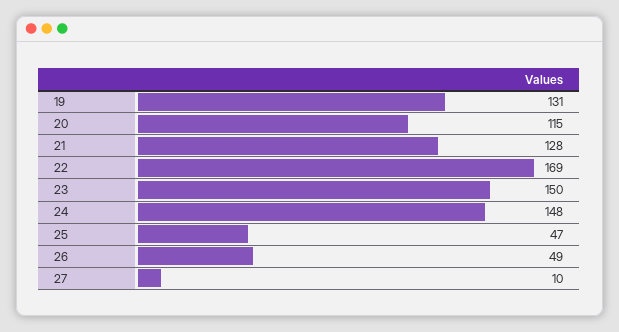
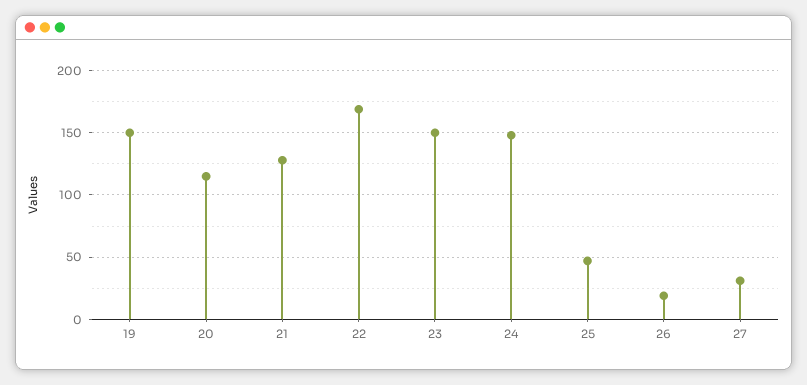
  {
-   "19": 131,
+   "19": 150,
    "20": 115,
    "21": 128,
    "22": 169,
    "23": 150,
    "24": 148,
    "25": 47,
-   "26": 49,
+   "26": 20,
-   "27": 10
+   "27": 30
  }

